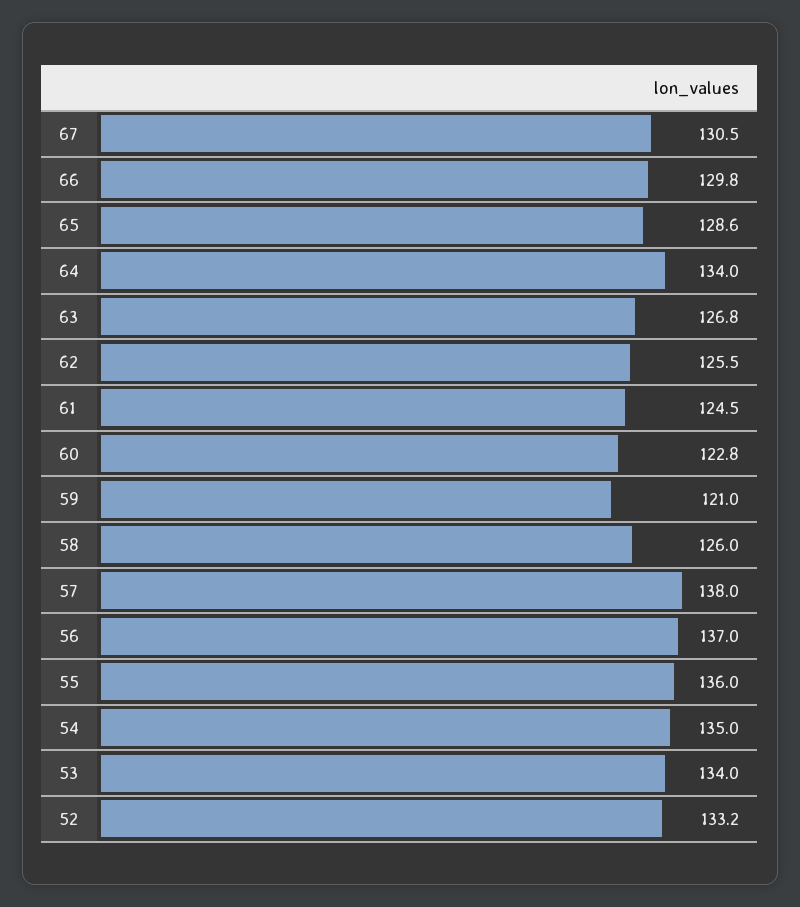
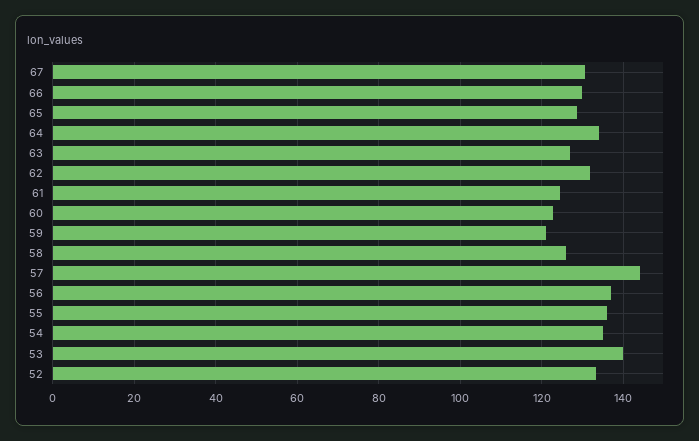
  {
    "67": 130.5,
    "66": 129.8,
    "65": 128.6,
    "64": 134,
    "63": 126.8,
-   "62": 125.5,
+   "62": 132,
    "61": 124.5,
    "60": 122.8,
    "59": 121,
    "58": 126,
-   "57": 138,
+   "57": 144,
    "56": 137,
    "55": 136,
    "54": 135,
-   "53": 134,
+   "53": 140,
    "52": 133.2
  }

